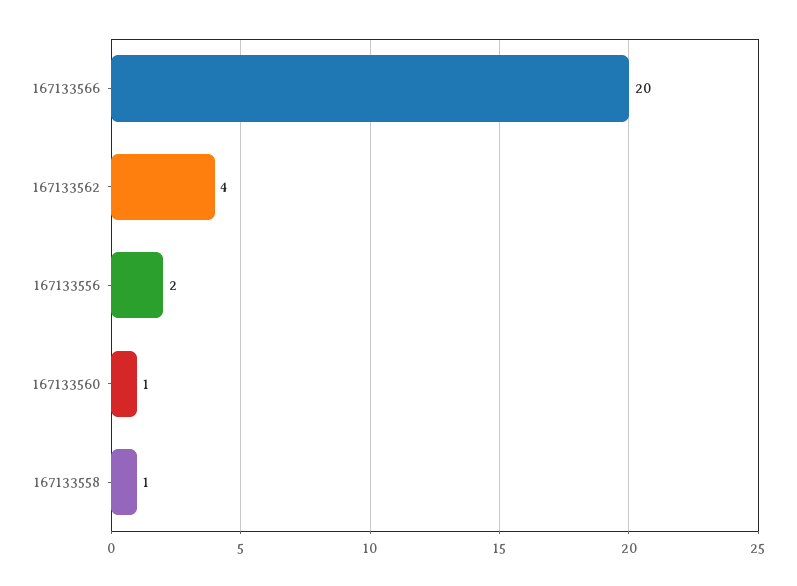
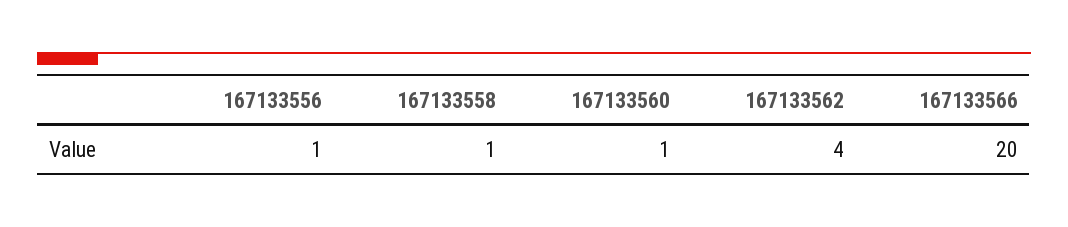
  {
    "167133566": 20,
    "167133562": 4,
-   "167133556": 2,
+   "167133556": 1,
    "167133560": 1,
    "167133558": 1
  }

